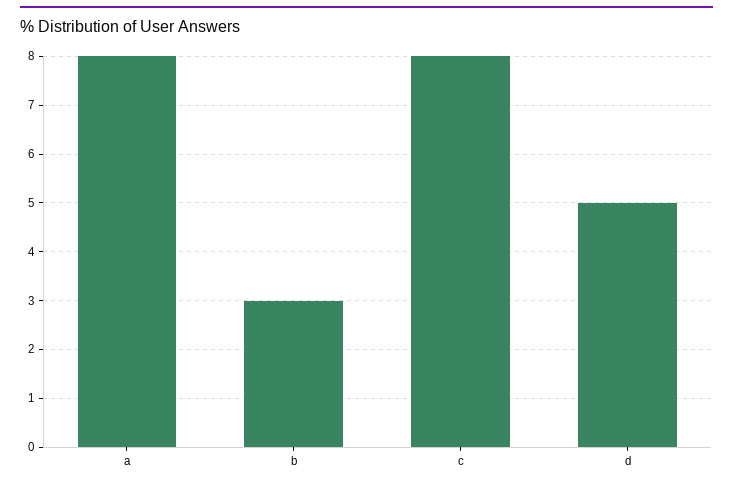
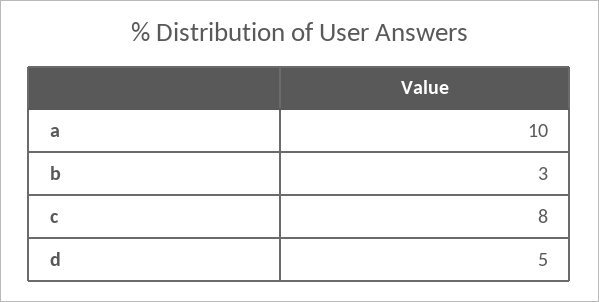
  {
-   "a": 8,
+   "a": 10,
    "b": 3,
    "c": 8,
    "d": 5
  }

